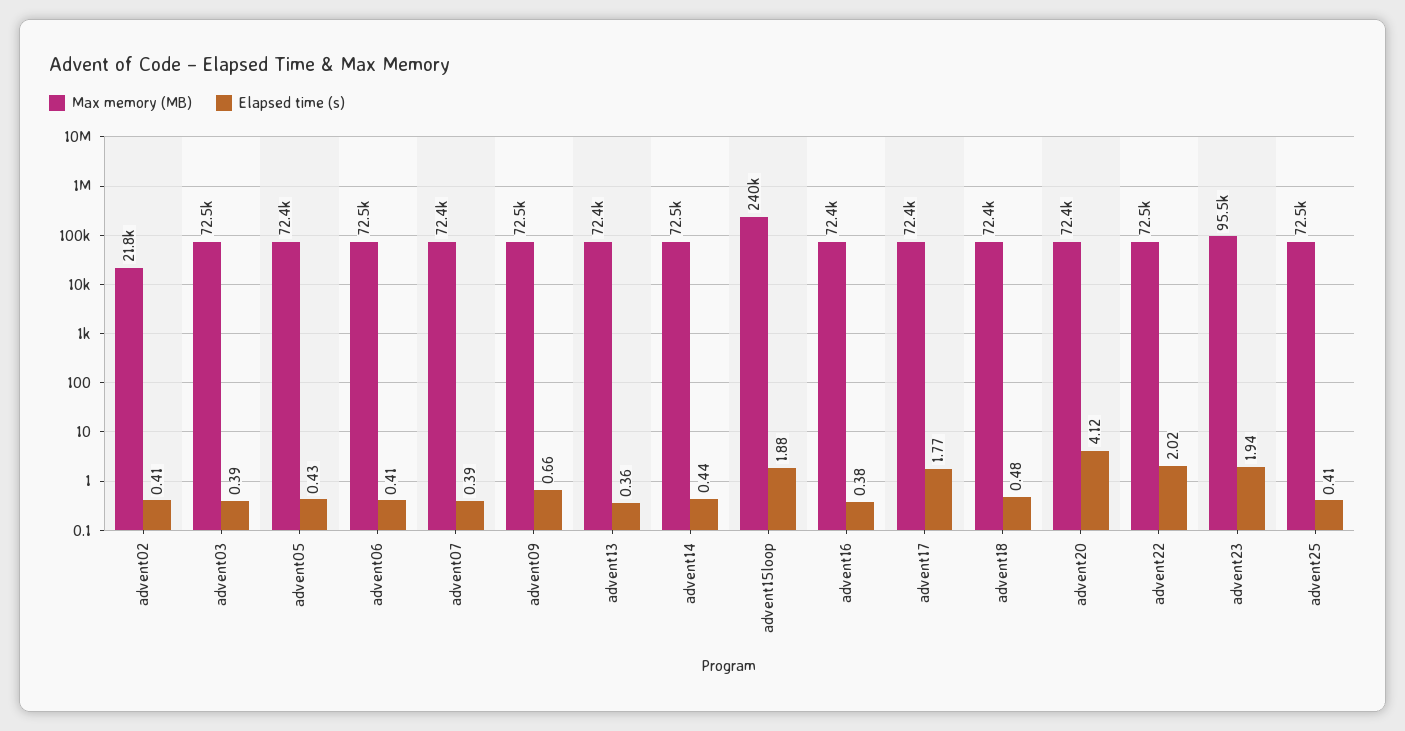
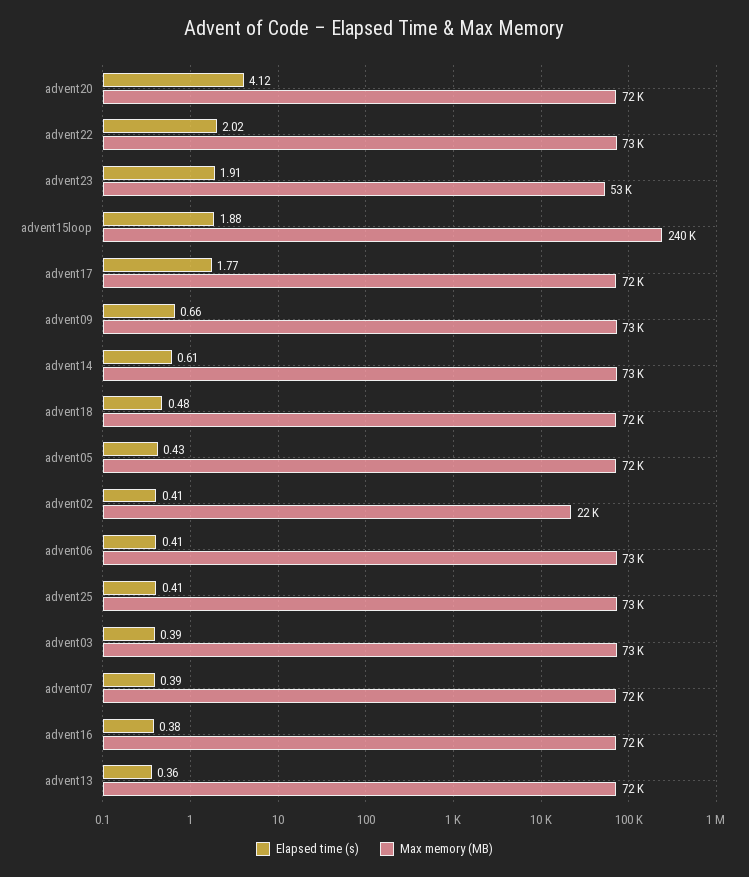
  {
    "Max memory (MB)": {
      "advent02": 21800,
      "advent03": 72500,
      "advent05": 72400,
      "advent06": 72500,
      "advent07": 72400,
      "advent09": 72500,
      "advent13": 72400,
      "advent14": 72500,
      "advent15loop": 240000,
      "advent16": 72400,
      "advent17": 72400,
      "advent18": 72400,
      "advent20": 72400,
      "advent22": 72500,
-     "advent23": 95500,
+     "advent23": 53000,
      "advent25": 72500
    },
    "Elapsed time (s)": {
      "advent02": 0.41,
      "advent03": 0.39,
      "advent05": 0.43,
      "advent06": 0.41,
      "advent07": 0.39,
      "advent09": 0.66,
      "advent13": 0.36,
-     "advent14": 0.44,
+     "advent14": 0.61,
      "advent15loop": 1.88,
      "advent16": 0.38,
      "advent17": 1.77,
      "advent18": 0.48,
      "advent20": 4.12,
      "advent22": 2.02,
-     "advent23": 1.94,
+     "advent23": 1.91,
      "advent25": 0.41
    }
  }

